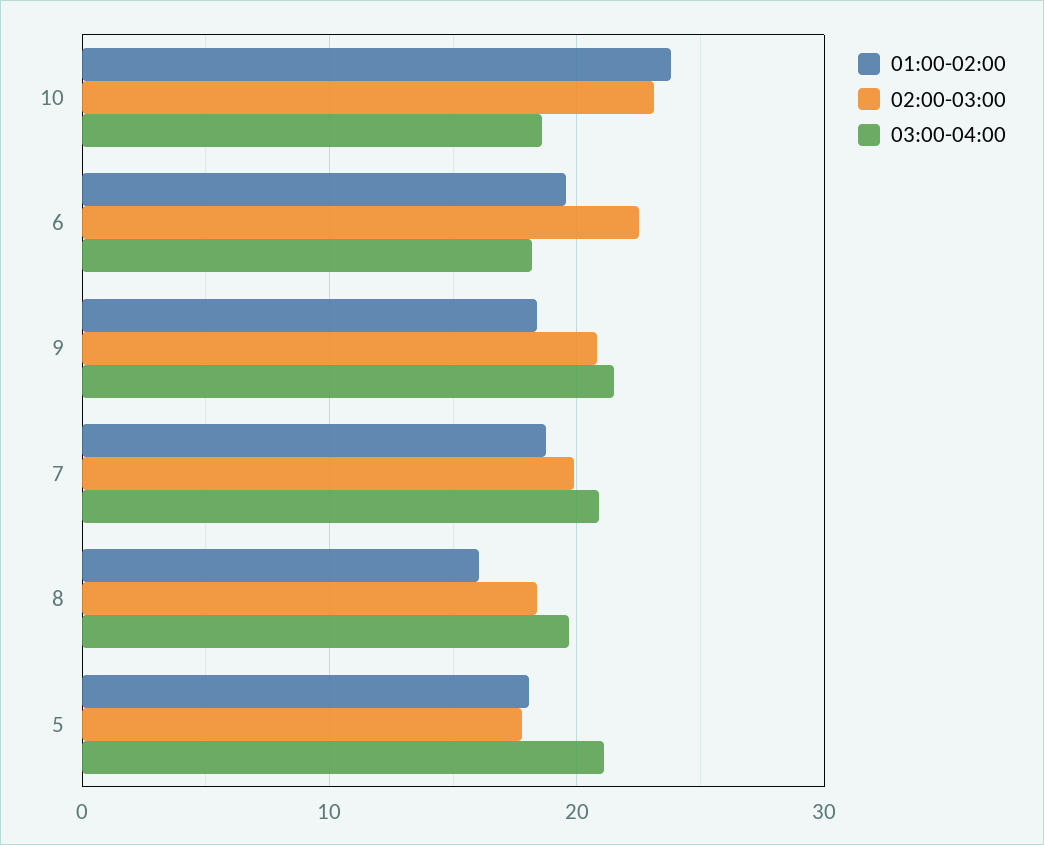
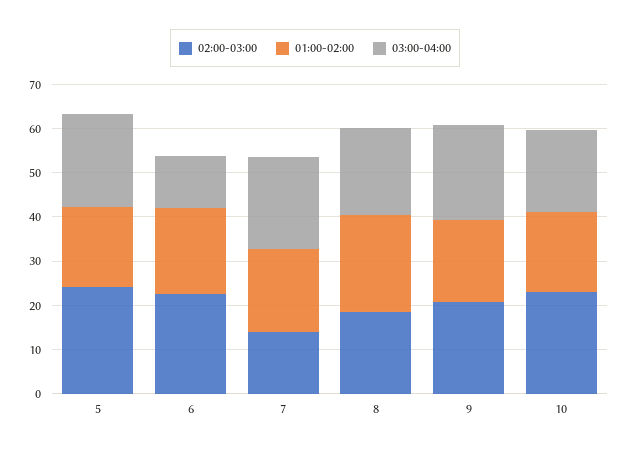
  {
    "01:00-02:00": {
-     "10": 24,
+     "10": 18,
      "6": 20,
      "9": 18,
      "7": 19,
-     "8": 16,
+     "8": 22,
      "5": 18
    },
    "02:00-03:00": {
      "10": 23,
      "6": 23,
      "9": 21,
-     "7": 20,
+     "7": 14,
      "8": 18,
-     "5": 18
+     "5": 24
    },
    "03:00-04:00": {
      "10": 19,
-     "6": 18,
+     "6": 12,
      "9": 22,
      "7": 21,
      "8": 20,
      "5": 21
    }
  }

